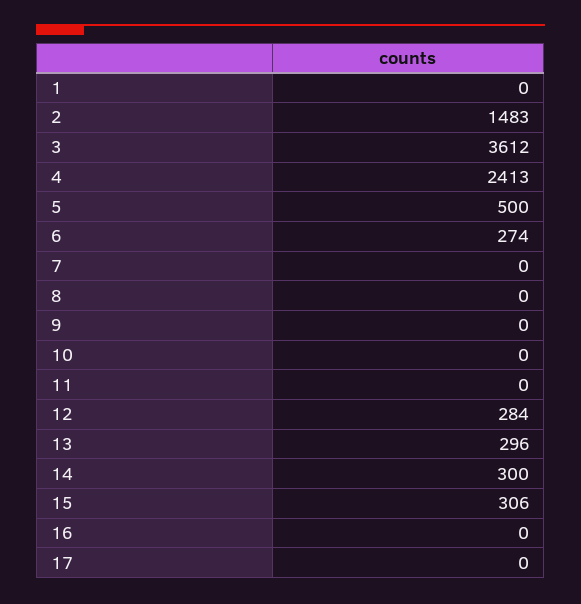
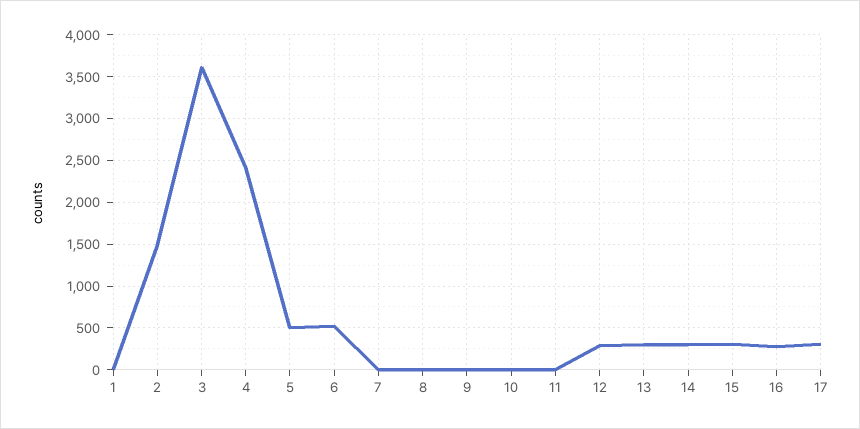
  {
    "1": 0,
    "2": 1483,
    "3": 3612,
    "4": 2413,
    "5": 500,
-   "6": 274,
+   "6": 500,
    "7": 0,
    "8": 0,
    "9": 0,
    "10": 0,
    "11": 0,
    "12": 284,
    "13": 296,
    "14": 300,
    "15": 306,
-   "16": 0,
+   "16": 300,
-   "17": 0
+   "17": 300
  }

